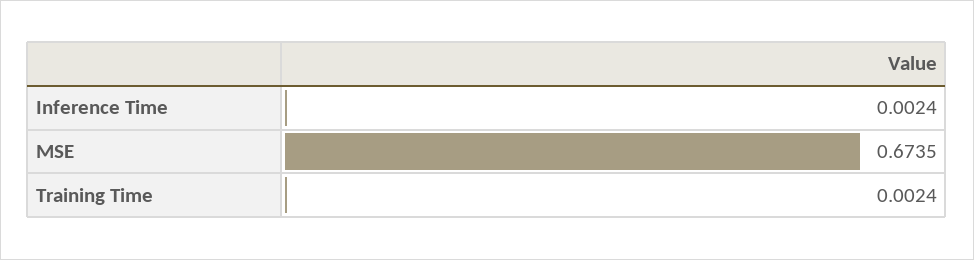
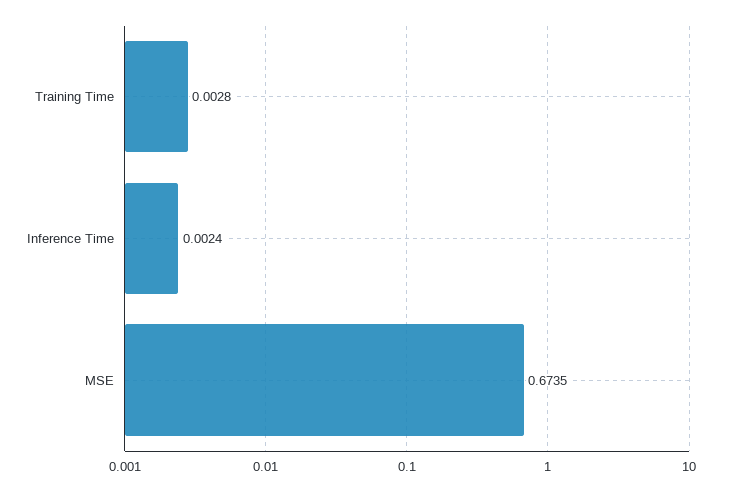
  {
    "Inference Time": 0.0024,
    "MSE": 0.6735,
-   "Training Time": 0.0024
+   "Training Time": 0.0028
  }

